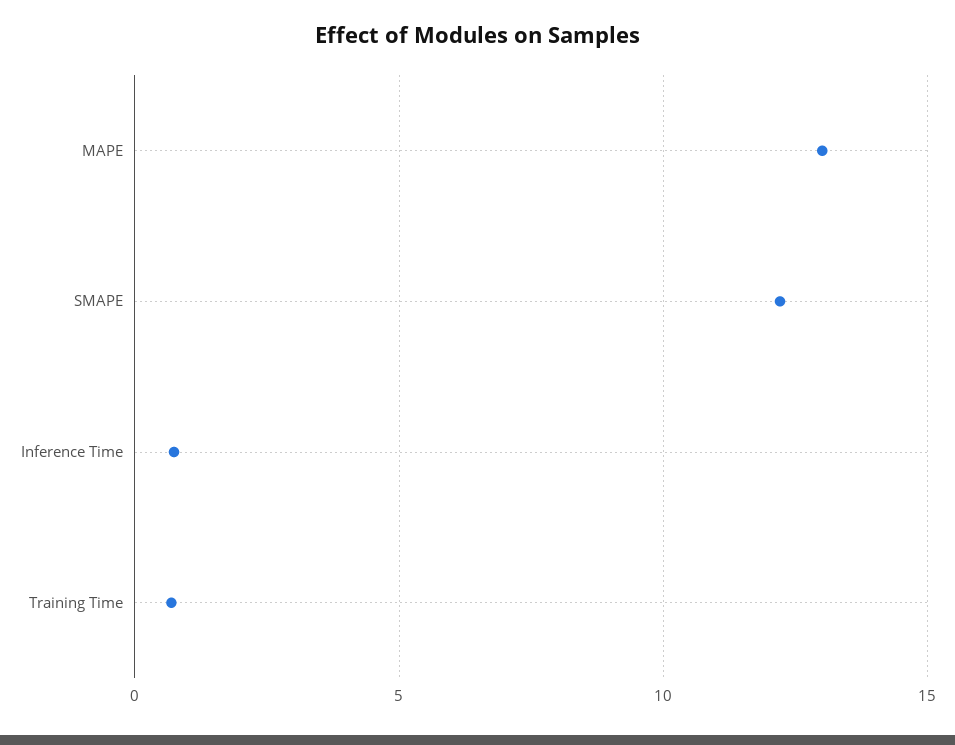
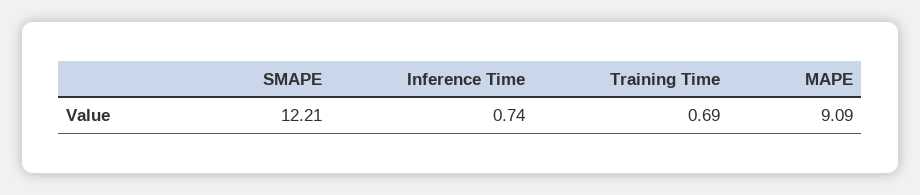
  {
-   "MAPE": 13,
+   "MAPE": 9.09,
    "SMAPE": 12.21,
    "Inference Time": 0.74,
    "Training Time": 0.69
  }

